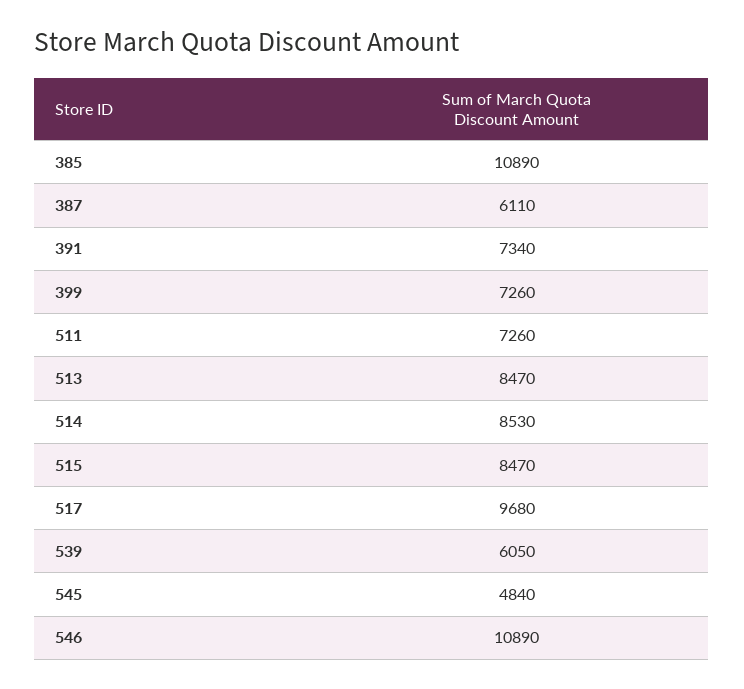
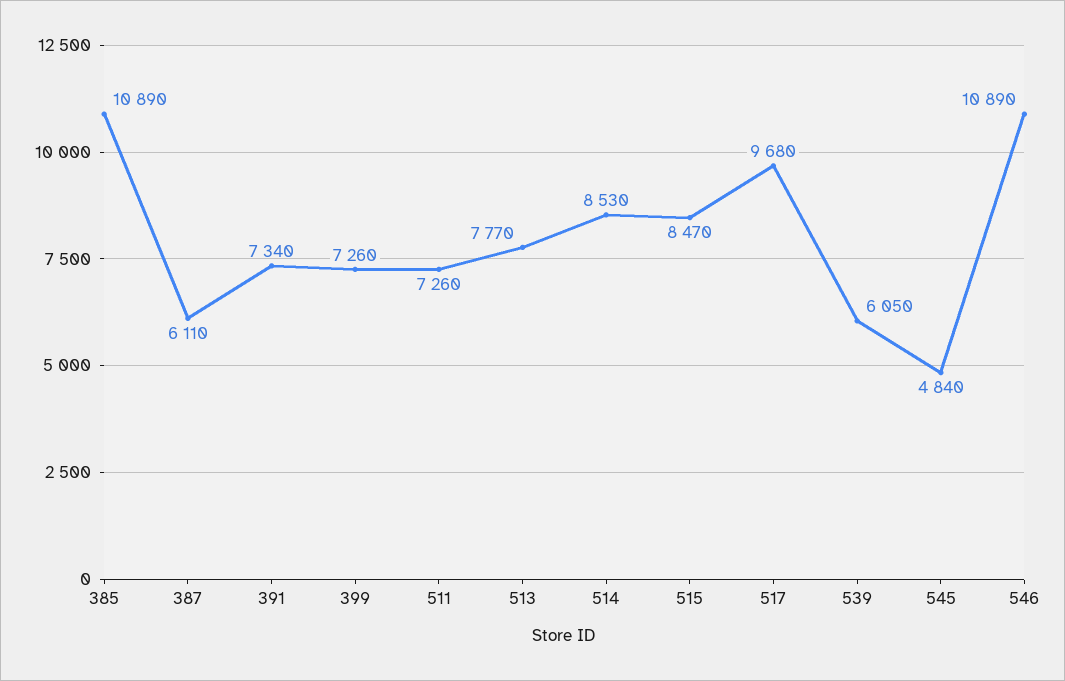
  {
    "385": 10890,
    "387": 6110,
    "391": 7340,
    "399": 7260,
    "511": 7260,
-   "513": 8470,
+   "513": 7770,
    "514": 8530,
    "515": 8470,
    "517": 9680,
    "539": 6050,
    "545": 4840,
    "546": 10890
  }

